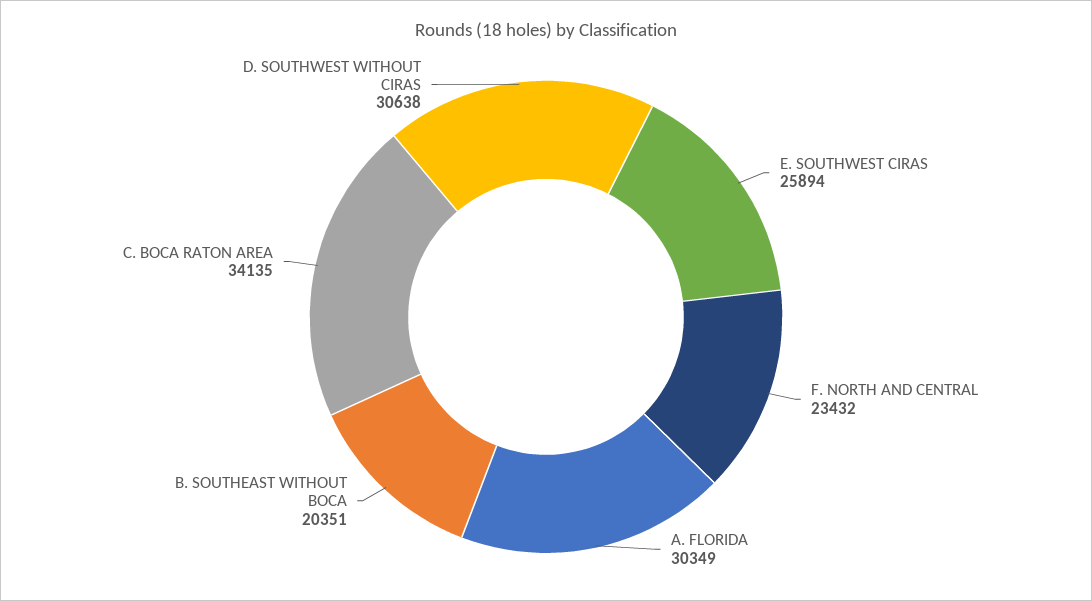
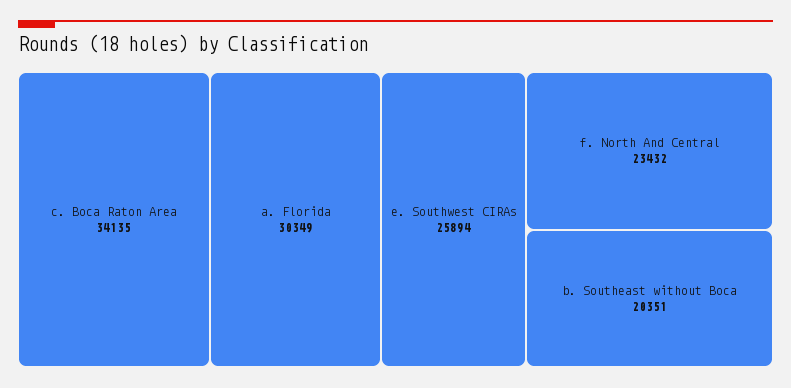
  {
    "E. SOUTHWEST CIRAS": 25894,
    "F. NORTH AND CENTRAL": 23432,
    "A. FLORIDA": 30349,
    "B. SOUTHEAST WITHOUT BOCA": 20351,
-   "C. BOCA RATON AREA": 34135,
+   "C. BOCA RATON AREA": 34135
-   "D. SOUTHWEST WITHOUT CIRAS": 30638
  }

